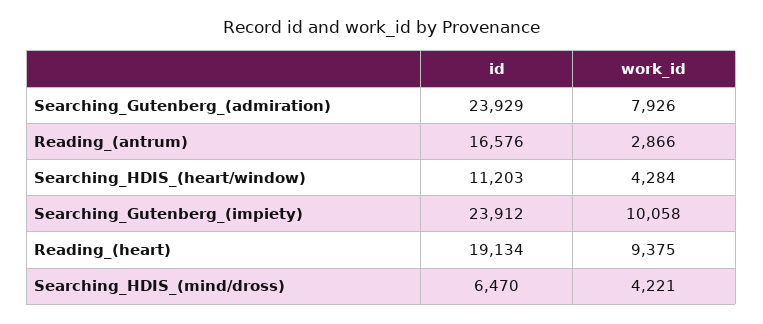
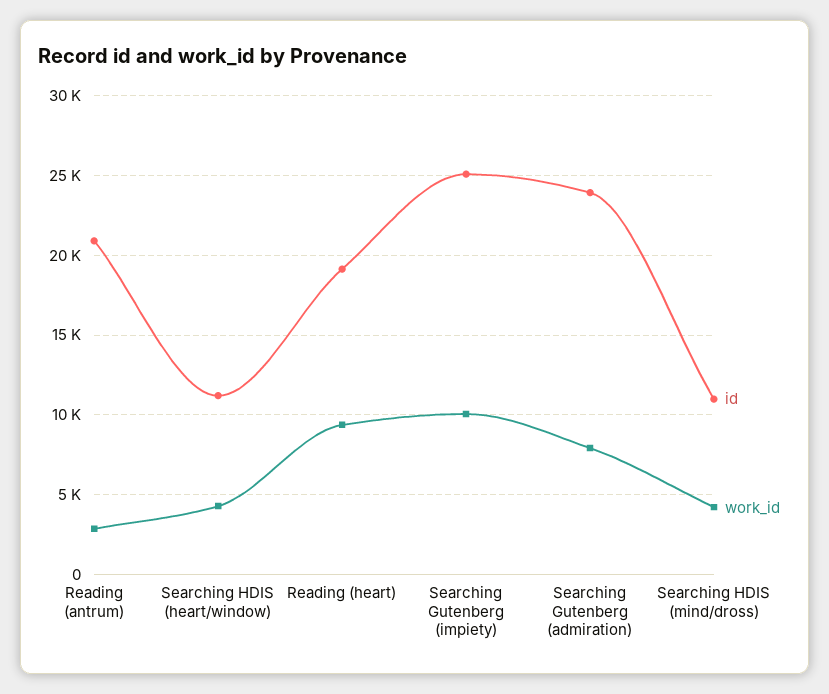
  {
    "id": {
      "Searching_Gutenberg_(admiration)": 23929,
-     "Reading_(antrum)": 16576,
+     "Reading_(antrum)": 21000,
      "Searching_HDIS_(heart/window)": 11203,
-     "Searching_Gutenberg_(impiety)": 23912,
+     "Searching_Gutenberg_(impiety)": 25000,
      "Reading_(heart)": 19134,
-     "Searching_HDIS_(mind/dross)": 6470
+     "Searching_HDIS_(mind/dross)": 11000
    },
    "work_id": {
      "Searching_Gutenberg_(admiration)": 7926,
      "Reading_(antrum)": 2866,
      "Searching_HDIS_(heart/window)": 4284,
      "Searching_Gutenberg_(impiety)": 10058,
      "Reading_(heart)": 9375,
      "Searching_HDIS_(mind/dross)": 4221
    }
  }

